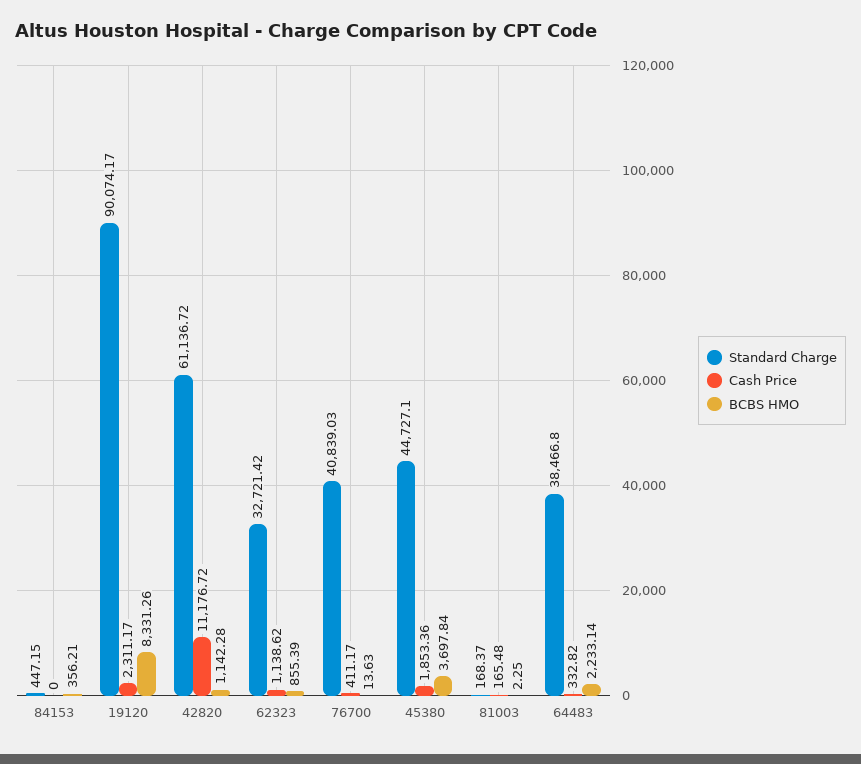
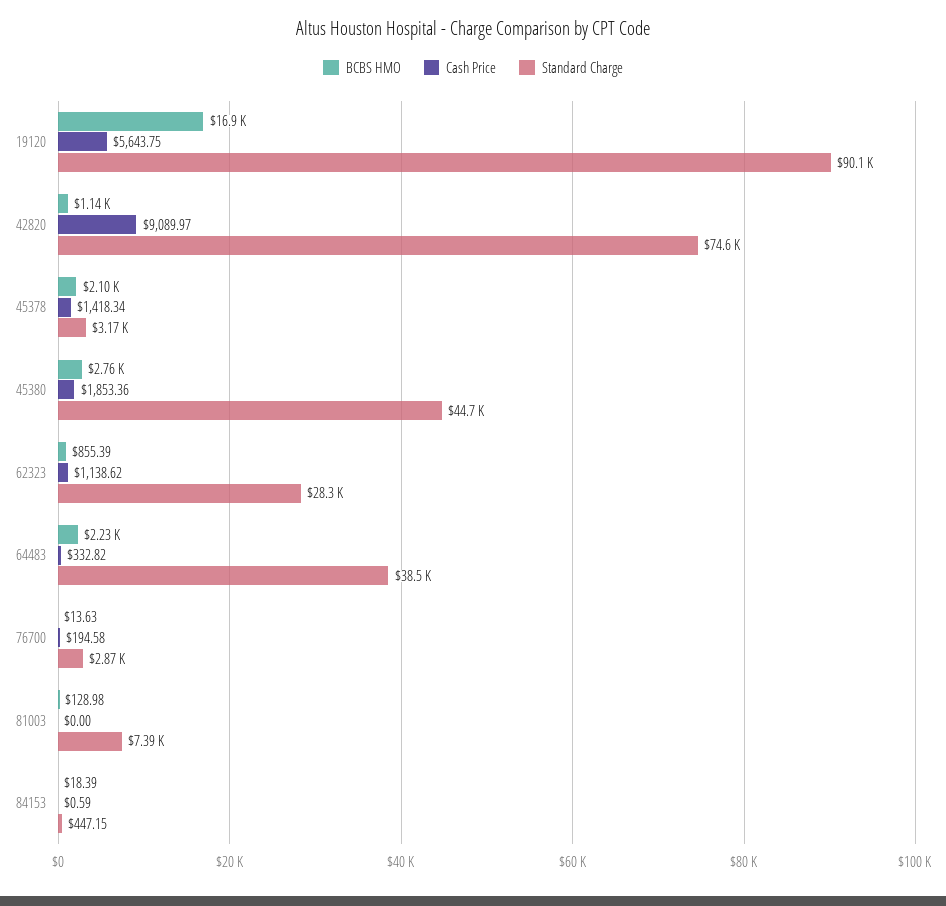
  {
    "Standard Charge": {
      "84153": 447.15,
      "19120": 90074.17,
-     "42820": 61136.72,
+     "42820": 74600,
-     "62323": 32721.42,
+     "62323": 28300,
-     "76700": 40839.03,
+     "76700": 2870,
      "45380": 44727.1,
-     "81003": 168.37,
+     "81003": 7390,
-     "64483": 38466.8
+     "64483": 38466.8,
+     "45378": 3170
    },
    "Cash Price": {
-     "84153": 0,
+     "84153": 0.59,
-     "19120": 2311.17,
+     "19120": 5643.75,
-     "42820": 11176.72,
+     "42820": 9089.97,
      "62323": 1138.62,
-     "76700": 411.17,
+     "76700": 194.58,
      "45380": 1853.36,
-     "81003": 165.48,
+     "81003": 0,
-     "64483": 332.82
+     "64483": 332.82,
+     "45378": 1418.34
    },
    "BCBS HMO": {
-     "84153": 356.21,
+     "84153": 18.39,
-     "19120": 8331.26,
+     "19120": 16900,
      "42820": 1142.28,
      "62323": 855.39,
      "76700": 13.63,
-     "45380": 3697.84,
+     "45380": 2760,
-     "81003": 2.25,
+     "81003": 128.98,
-     "64483": 2233.14
+     "64483": 2233.14,
+     "45378": 2100
    }
  }

